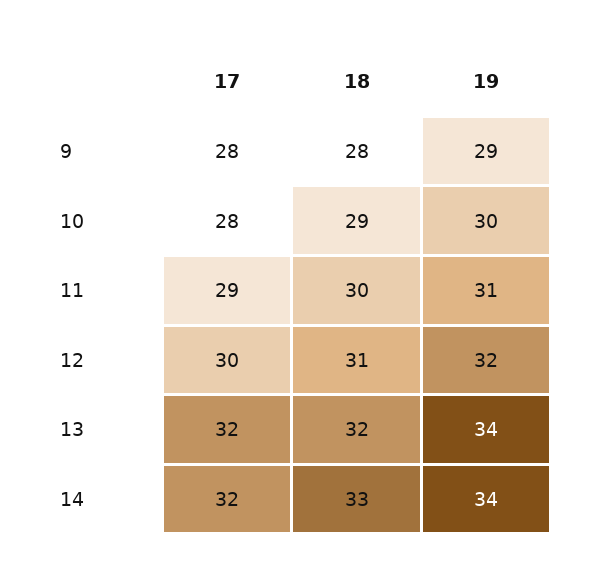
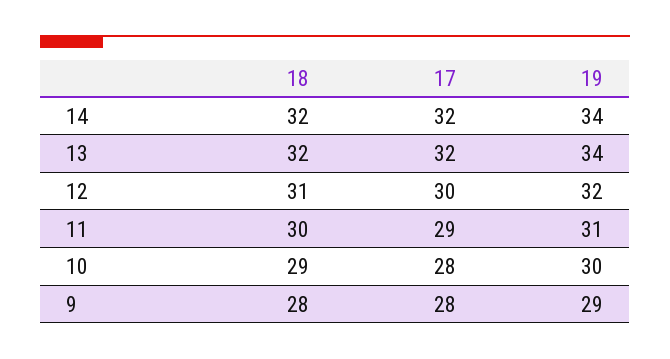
  {
    "17": {
      "9": 28,
      "10": 28,
      "11": 29,
      "12": 30,
      "13": 32,
      "14": 32
    },
    "18": {
      "9": 28,
      "10": 29,
      "11": 30,
      "12": 31,
      "13": 32,
-     "14": 33
+     "14": 32
    },
    "19": {
      "9": 29,
      "10": 30,
      "11": 31,
      "12": 32,
      "13": 34,
      "14": 34
    }
  }

